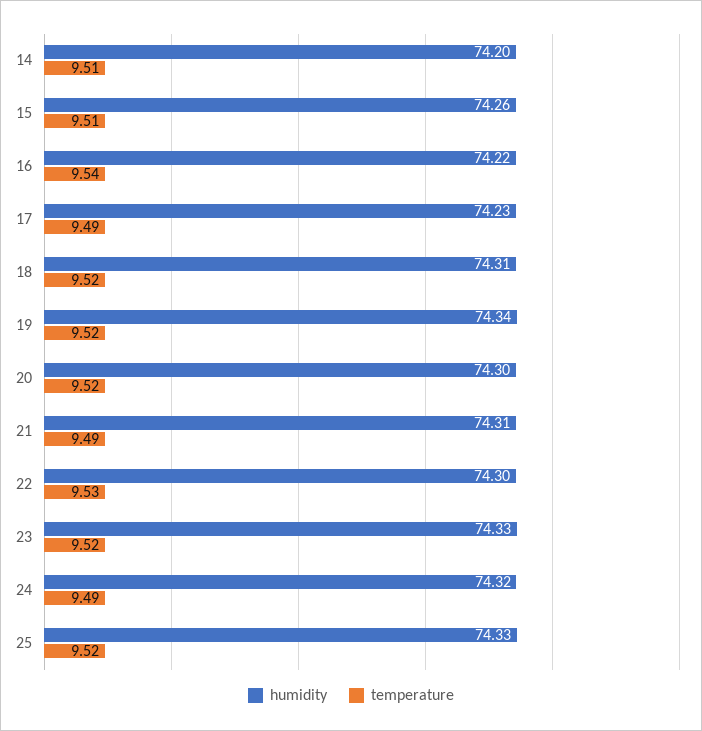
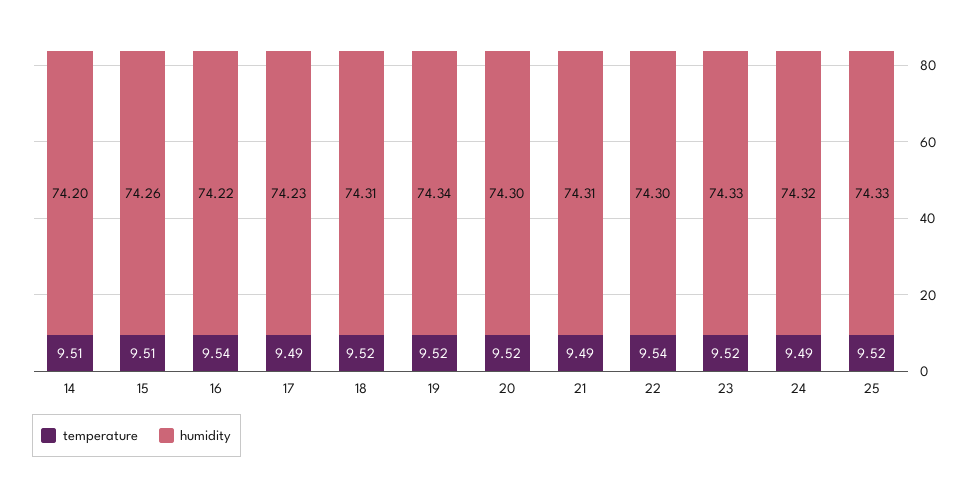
  {
    "humidity": {
      "14": 74.2,
      "15": 74.26,
      "16": 74.22,
      "17": 74.23,
      "18": 74.31,
      "19": 74.34,
      "20": 74.3,
      "21": 74.31,
      "22": 74.3,
      "23": 74.33,
      "24": 74.32,
      "25": 74.33
    },
    "temperature": {
      "14": 9.51,
      "15": 9.51,
      "16": 9.54,
      "17": 9.49,
      "18": 9.52,
      "19": 9.52,
      "20": 9.52,
      "21": 9.49,
-     "22": 9.53,
+     "22": 9.54,
      "23": 9.52,
      "24": 9.49,
      "25": 9.52
    }
  }

